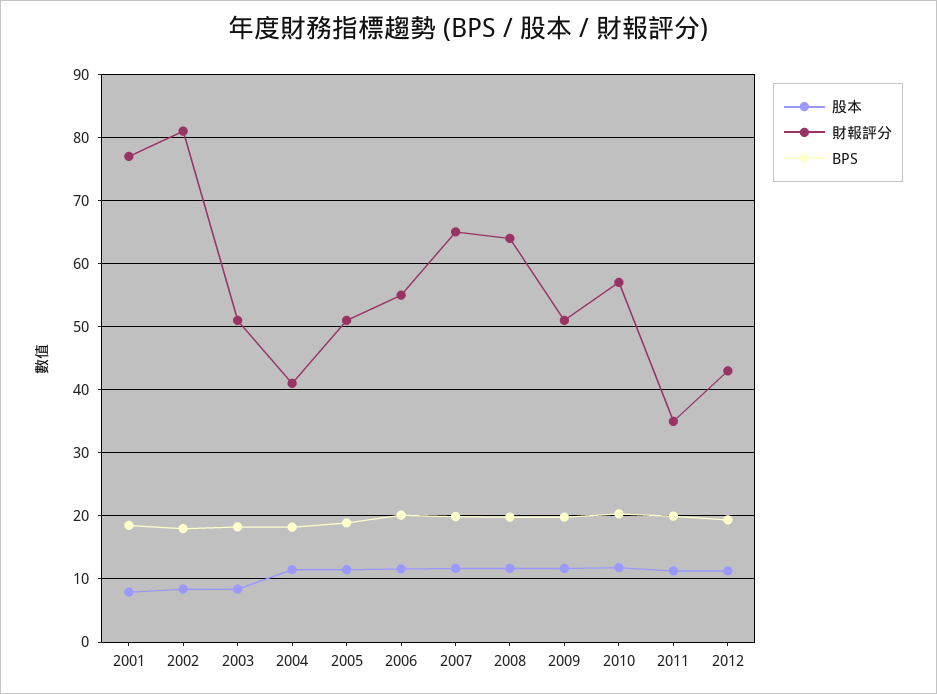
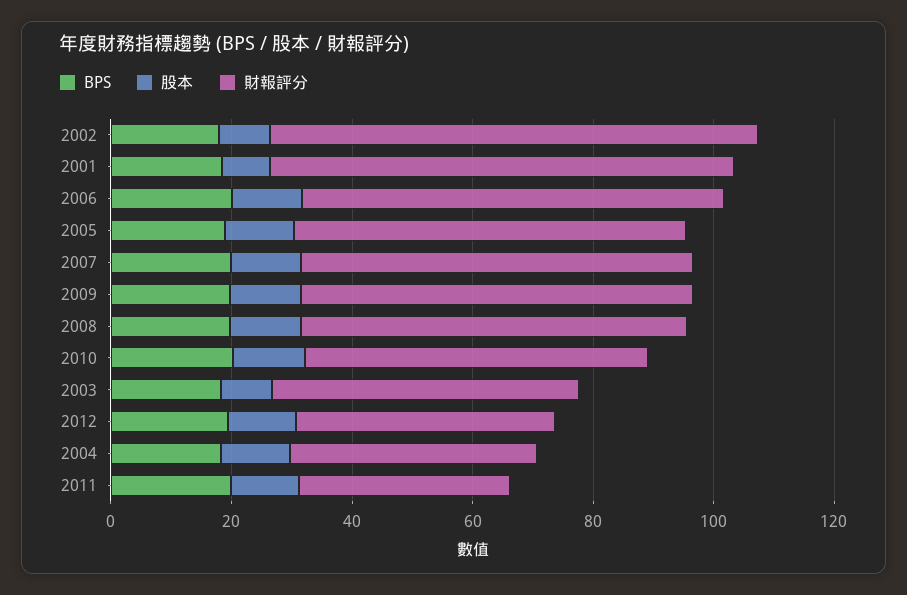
  {
    "股本": {
      "2001": 8,
      "2002": 8,
      "2003": 8,
      "2004": 12,
      "2005": 12,
      "2006": 12,
      "2007": 12,
      "2008": 12,
      "2009": 12,
      "2010": 12,
      "2011": 11,
      "2012": 11
    },
    "財報評分": {
      "2001": 77,
      "2002": 81,
      "2003": 51,
      "2004": 41,
-     "2005": 51,
+     "2005": 65,
-     "2006": 55,
+     "2006": 70,
      "2007": 65,
      "2008": 64,
-     "2009": 51,
+     "2009": 65,
      "2010": 57,
      "2011": 35,
      "2012": 43
    },
    "BPS": {
      "2001": 19,
      "2002": 18,
      "2003": 18,
      "2004": 18,
      "2005": 19,
      "2006": 20,
      "2007": 20,
      "2008": 20,
      "2009": 20,
      "2010": 20,
      "2011": 20,
      "2012": 19
    }
  }

